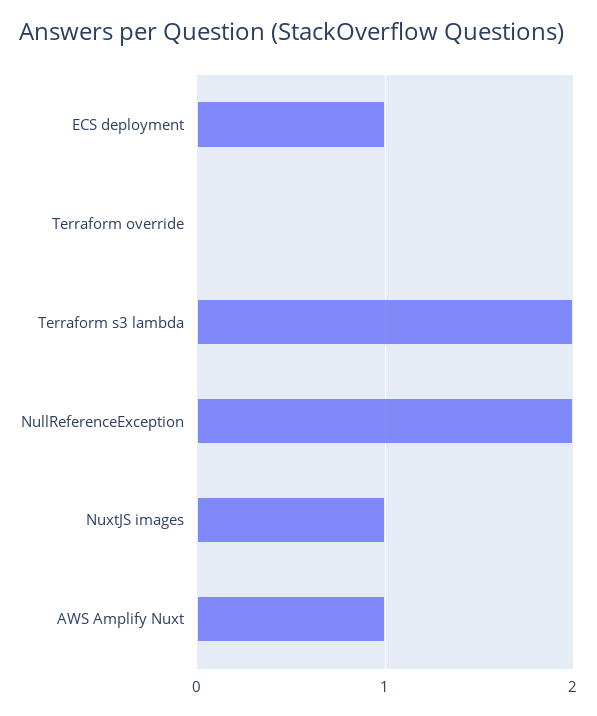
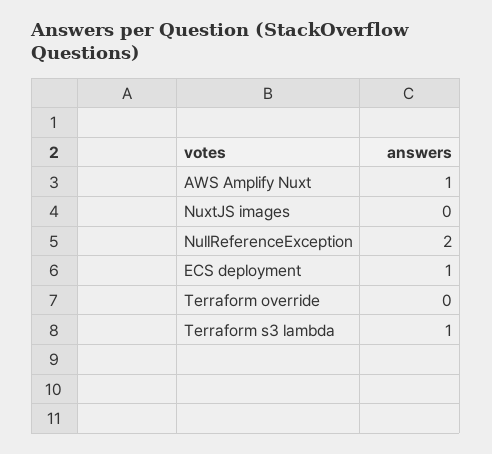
  {
    "ECS deployment": 1,
    "Terraform override": 0,
-   "Terraform s3 lambda": 2,
+   "Terraform s3 lambda": 1,
    "NullReferenceException": 2,
-   "NuxtJS images": 1,
+   "NuxtJS images": 0,
    "AWS Amplify Nuxt": 1
  }

